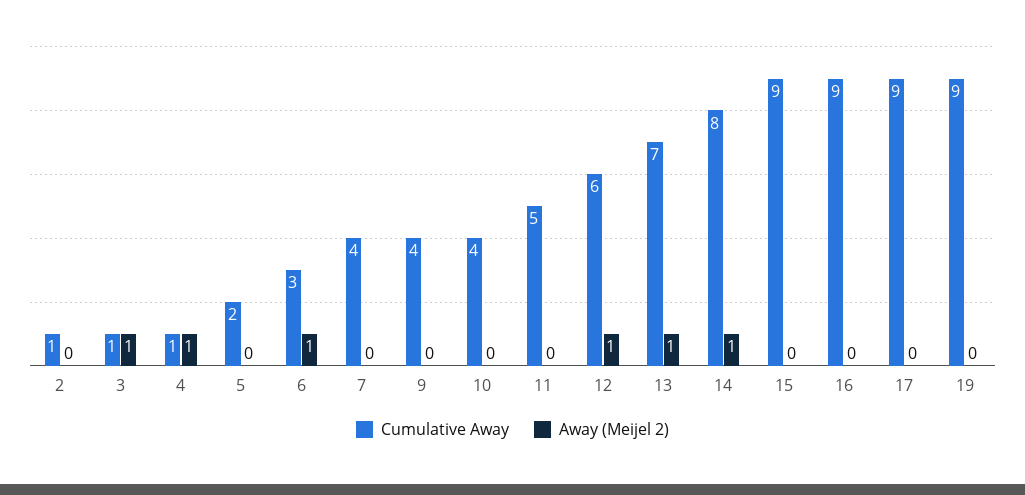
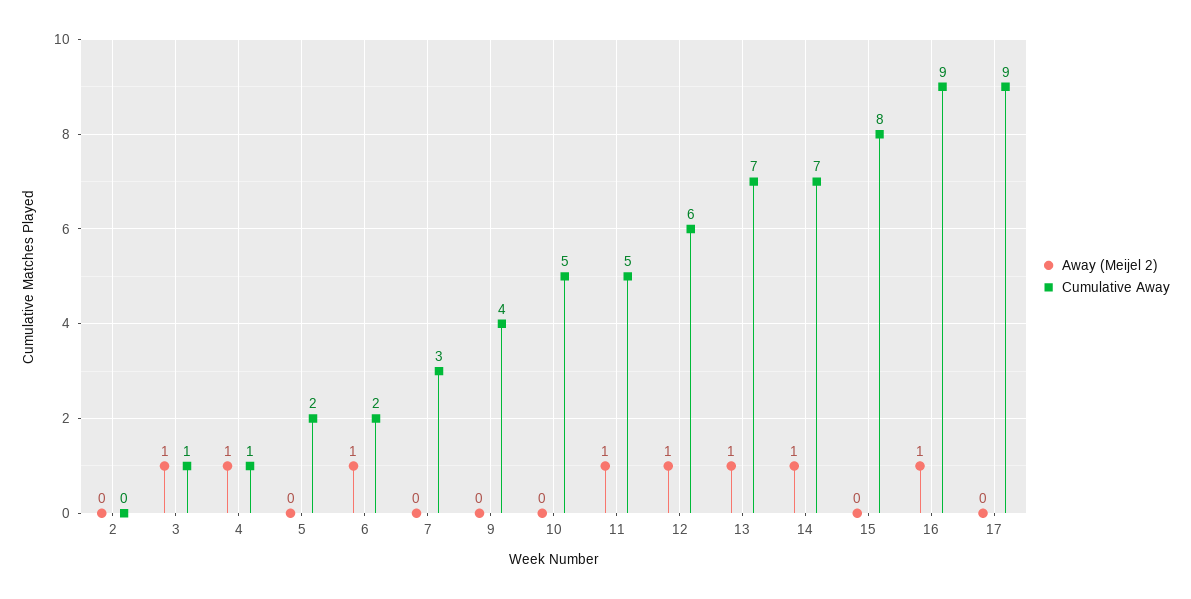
  {
    "Cumulative Away": {
-     "2": 1,
+     "2": 0,
      "3": 1,
      "4": 1,
      "5": 2,
-     "6": 3,
+     "6": 2,
-     "7": 4,
+     "7": 3,
      "9": 4,
-     "10": 4,
+     "10": 5,
      "11": 5,
      "12": 6,
      "13": 7,
-     "14": 8,
+     "14": 7,
-     "15": 9,
+     "15": 8,
      "16": 9,
-     "17": 9,
+     "17": 9
-     "19": 9
    },
    "Away (Meijel 2)": {
      "2": 0,
      "3": 1,
      "4": 1,
      "5": 0,
      "6": 1,
      "7": 0,
      "9": 0,
      "10": 0,
-     "11": 0,
+     "11": 1,
      "12": 1,
      "13": 1,
      "14": 1,
      "15": 0,
-     "16": 0,
+     "16": 1,
-     "17": 0,
+     "17": 0
-     "19": 0
    }
  }

